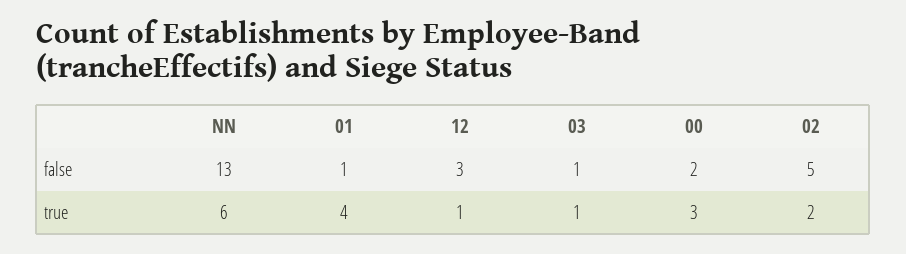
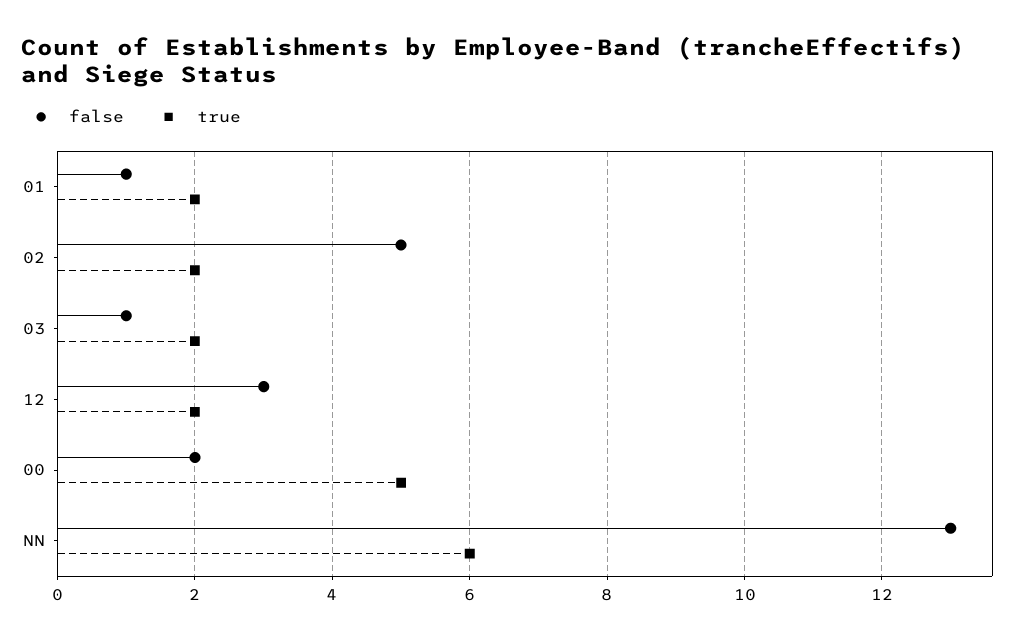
  {
    "false": {
      "NN": 13,
      "01": 1,
      "12": 3,
      "03": 1,
      "00": 2,
      "02": 5
    },
    "true": {
      "NN": 6,
-     "01": 4,
+     "01": 2,
-     "12": 1,
+     "12": 2,
-     "03": 1,
+     "03": 2,
-     "00": 3,
+     "00": 5,
      "02": 2
    }
  }

